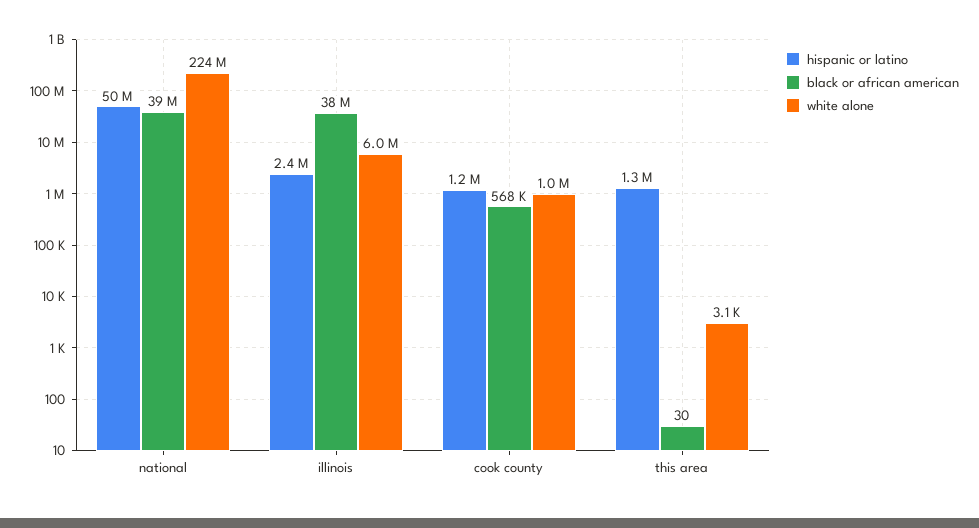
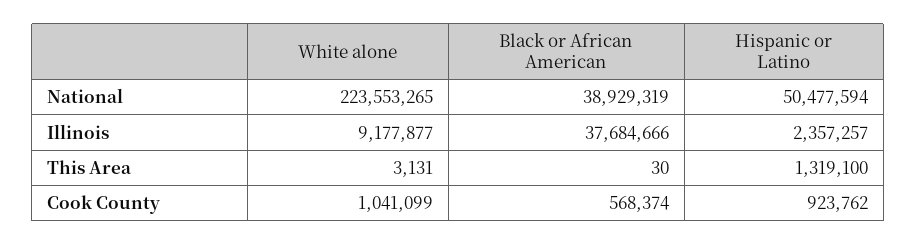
  {
    "hispanic or latino": {
      "national": 50477594,
      "illinois": 2357257,
-     "cook county": 1200000,
+     "cook county": 923762,
      "this area": 1319100
    },
    "black or african american": {
      "national": 38929319,
      "illinois": 37684666,
      "cook county": 568374,
      "this area": 30
    },
    "white alone": {
      "national": 223553265,
-     "illinois": 6000000,
+     "illinois": 9177877,
      "cook county": 1041099,
      "this area": 3131
    }
  }

